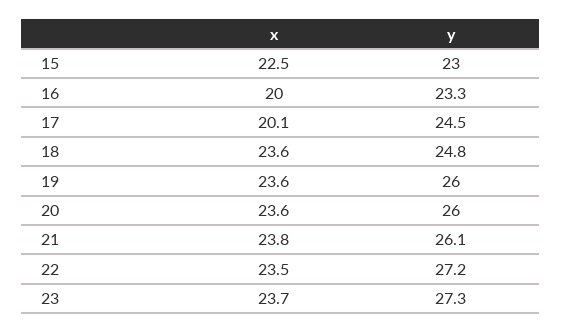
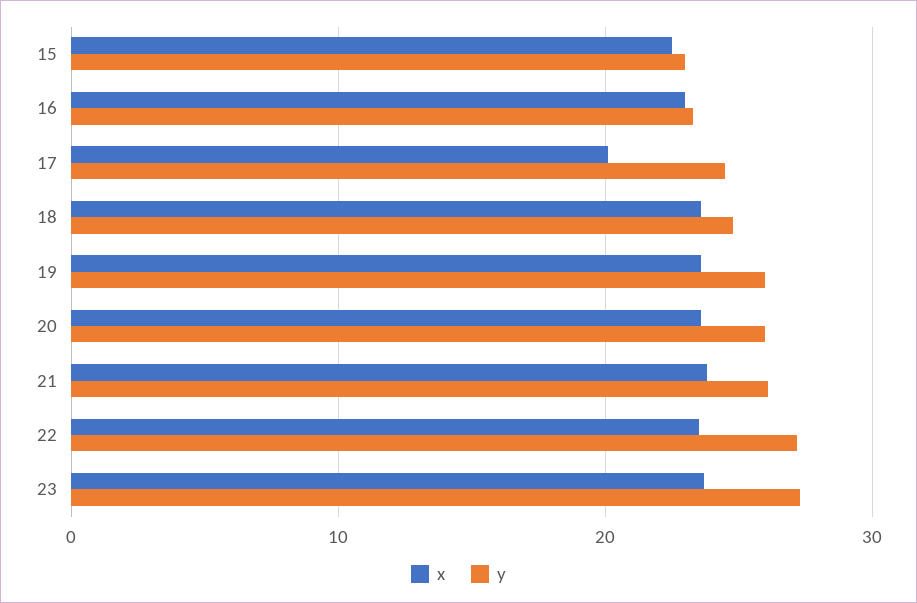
  {
    "x": {
      "15": 22.5,
-     "16": 20,
+     "16": 23,
      "17": 20.1,
      "18": 23.6,
      "19": 23.6,
      "20": 23.6,
      "21": 23.8,
      "22": 23.5,
      "23": 23.7
    },
    "y": {
      "15": 23,
      "16": 23.3,
      "17": 24.5,
      "18": 24.8,
      "19": 26,
      "20": 26,
      "21": 26.1,
      "22": 27.2,
      "23": 27.3
    }
  }

